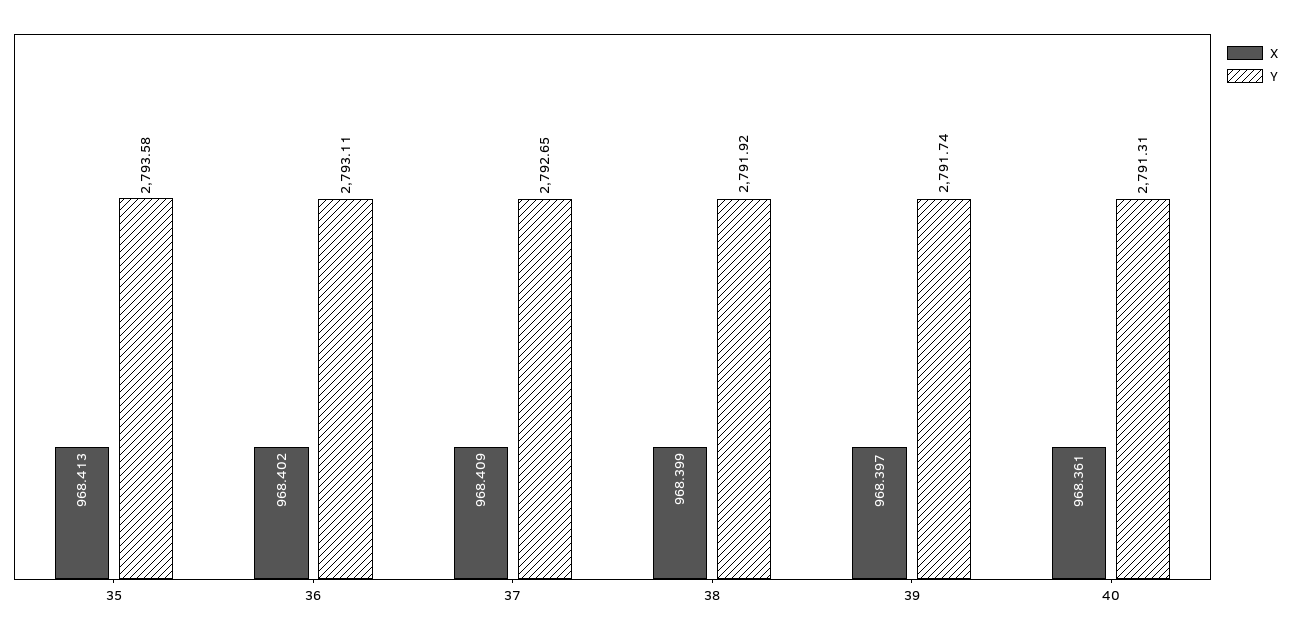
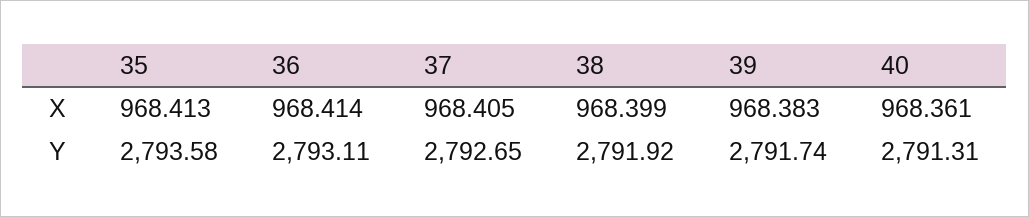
  {
    "X": {
      "35": 968.413,
-     "36": 968.402,
+     "36": 968.414,
-     "37": 968.409,
+     "37": 968.405,
      "38": 968.399,
-     "39": 968.397,
+     "39": 968.383,
      "40": 968.361
    },
    "Y": {
      "35": 2793.58,
      "36": 2793.11,
      "37": 2792.65,
      "38": 2791.92,
      "39": 2791.74,
      "40": 2791.31
    }
  }

